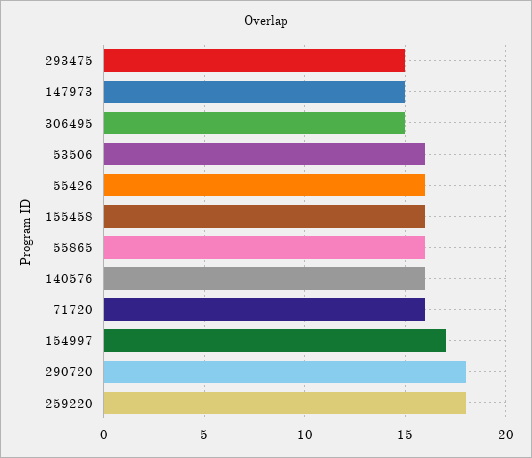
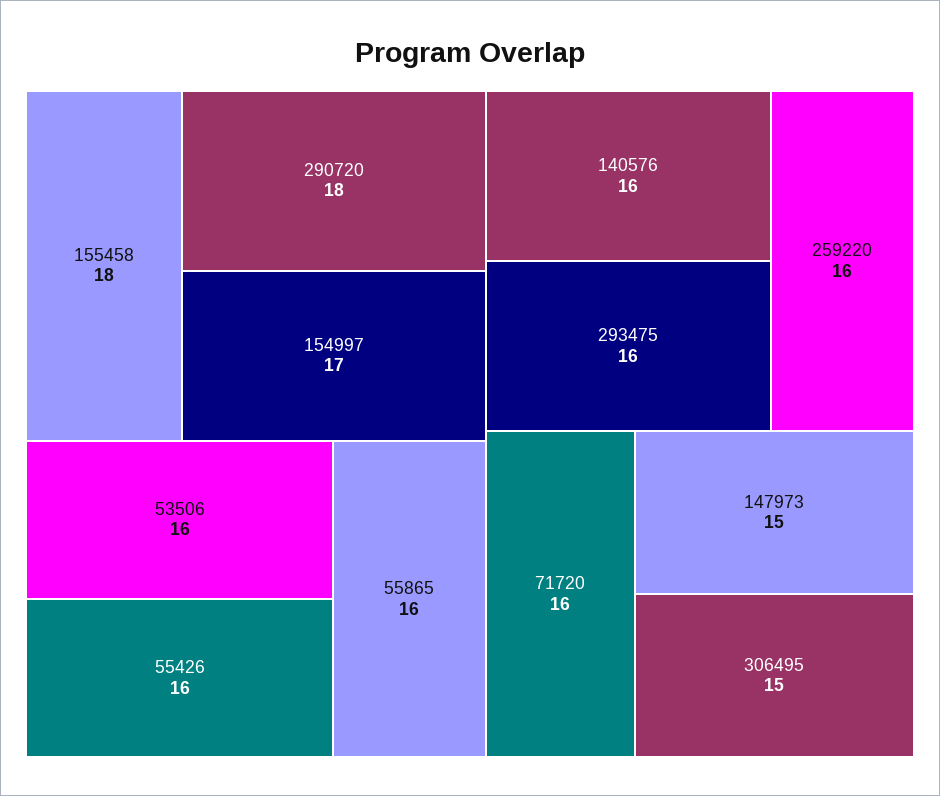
  {
-   "293475": 15,
+   "293475": 16,
    "147973": 15,
    "306495": 15,
    "53506": 16,
    "55426": 16,
-   "155458": 16,
+   "155458": 18,
    "55865": 16,
    "140576": 16,
    "71720": 16,
    "154997": 17,
    "290720": 18,
-   "259220": 18
+   "259220": 16
  }

